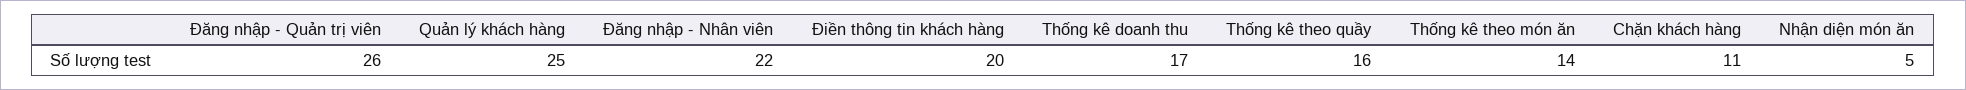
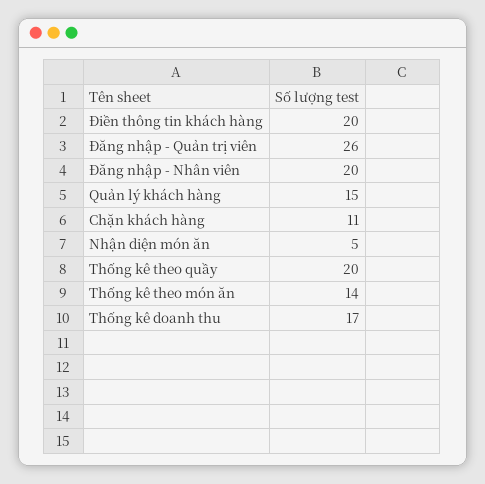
  {
    "Đăng nhập - Quản trị viên": 26,
-   "Quản lý khách hàng": 25,
+   "Quản lý khách hàng": 15,
-   "Đăng nhập - Nhân viên": 22,
+   "Đăng nhập - Nhân viên": 20,
    "Điền thông tin khách hàng": 20,
    "Thống kê doanh thu": 17,
-   "Thống kê theo quầy": 16,
+   "Thống kê theo quầy": 20,
    "Thống kê theo món ăn": 14,
    "Chặn khách hàng": 11,
    "Nhận diện món ăn": 5
  }

